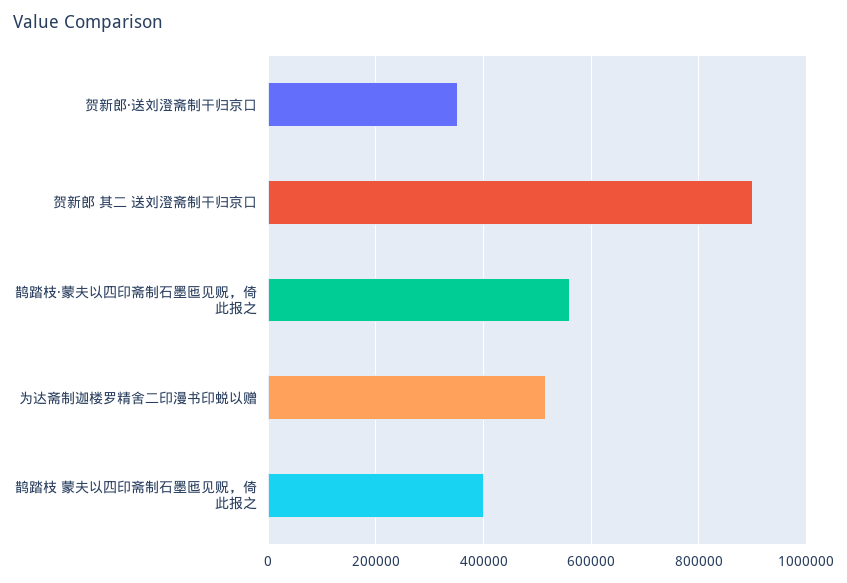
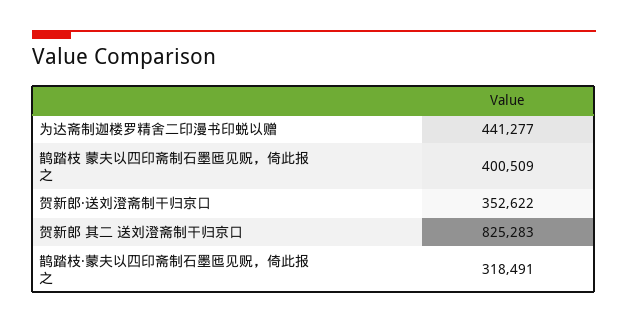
  {
    "贺新郎·送刘澄斋制干归京口": 352622,
-   "贺新郎 其二 送刘澄斋制干归京口": 900000,
+   "贺新郎 其二 送刘澄斋制干归京口": 825283,
-   "鹊踏枝·蒙夫以四印斋制石墨匜见贶，倚此报之": 560000,
+   "鹊踏枝·蒙夫以四印斋制石墨匜见贶，倚此报之": 318491,
-   "为达斋制迦楼罗精舍二印漫书印蜕以赠": 520000,
+   "为达斋制迦楼罗精舍二印漫书印蜕以赠": 441277,
    "鹊踏枝 蒙夫以四印斋制石墨匜见贶，倚此报之": 400509
  }

